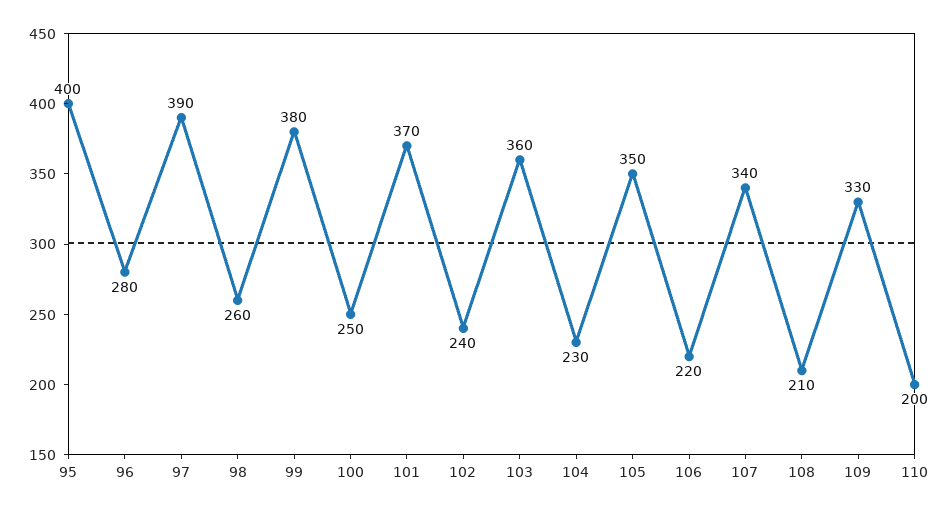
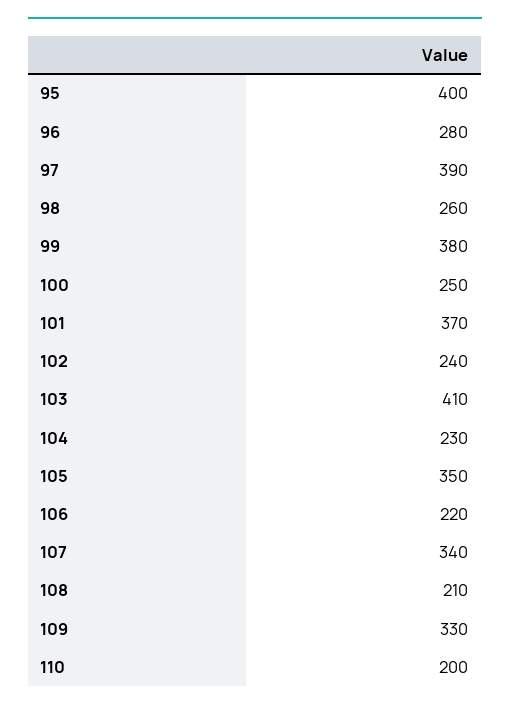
  {
    "95": 400,
    "96": 280,
    "97": 390,
    "98": 260,
    "99": 380,
    "100": 250,
    "101": 370,
    "102": 240,
-   "103": 360,
+   "103": 410,
    "104": 230,
    "105": 350,
    "106": 220,
    "107": 340,
    "108": 210,
    "109": 330,
    "110": 200
  }

